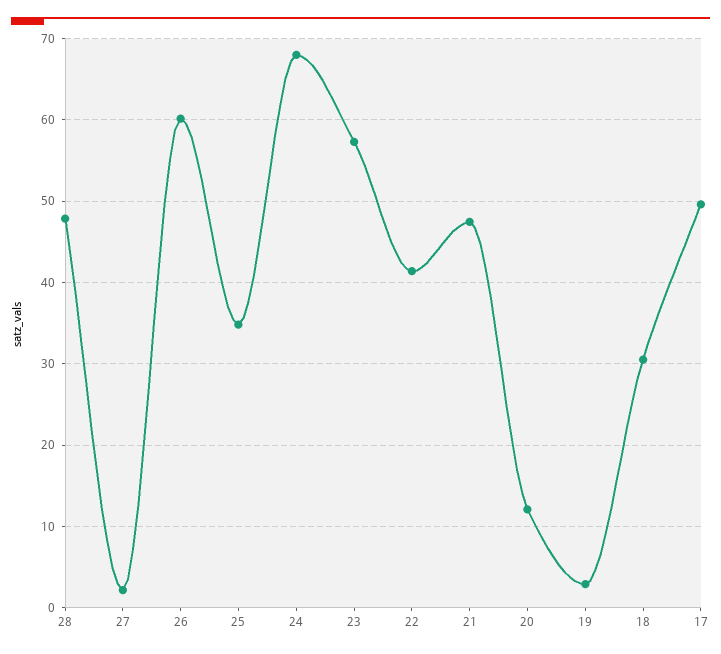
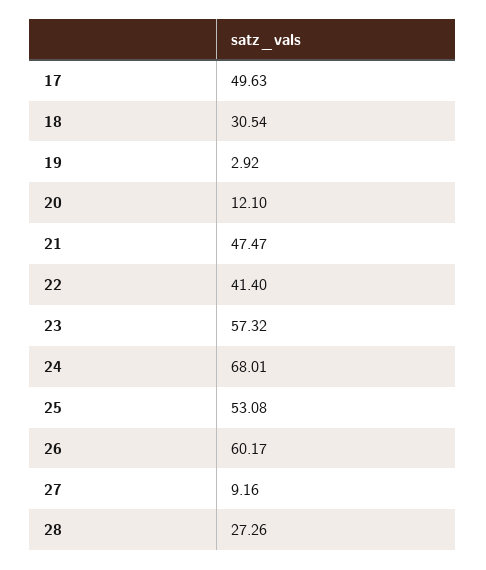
  {
-   "28": 48,
+   "28": 27.26,
-   "27": 2,
+   "27": 9.16,
    "26": 60.17,
-   "25": 35,
+   "25": 53.08,
    "24": 68.01,
    "23": 57.32,
    "22": 41.4,
    "21": 47.47,
    "20": 12.1,
    "19": 2.92,
    "18": 30.54,
    "17": 49.63
  }

